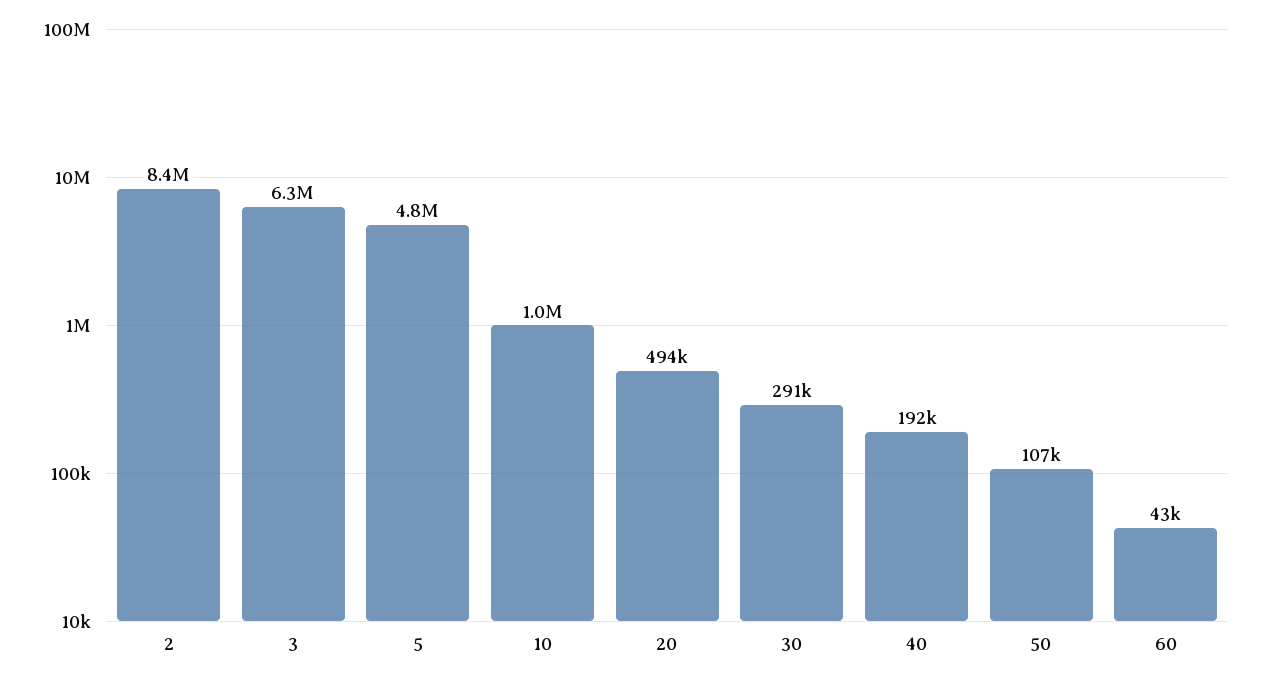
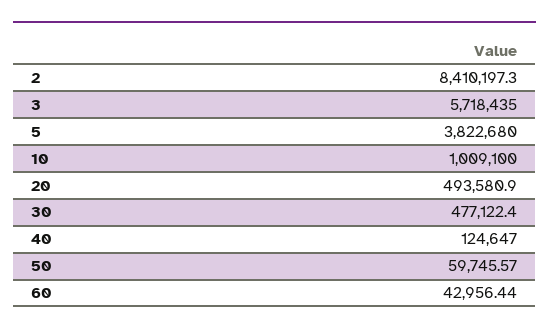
  {
    "2": 8410197.3,
-   "3": 6300000,
+   "3": 5718435,
-   "5": 4800000,
+   "5": 3822680,
    "10": 1009100,
    "20": 493580.9,
-   "30": 291000,
+   "30": 477122.4,
-   "40": 192000,
+   "40": 124647,
-   "50": 107000,
+   "50": 59745.57,
    "60": 42956.44
  }

